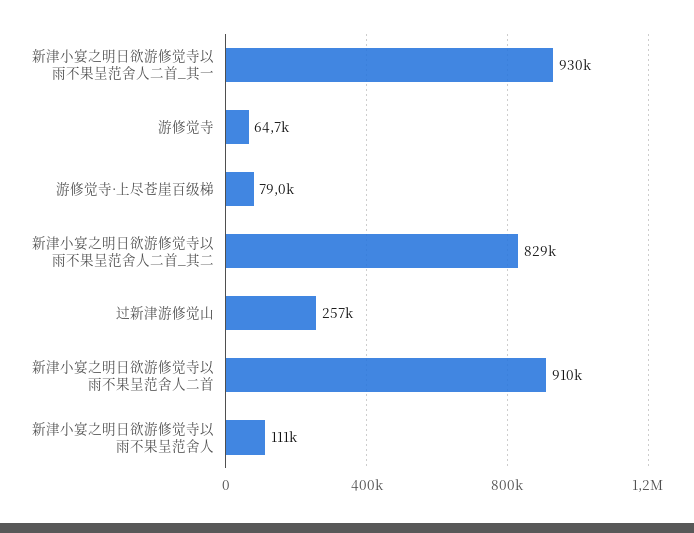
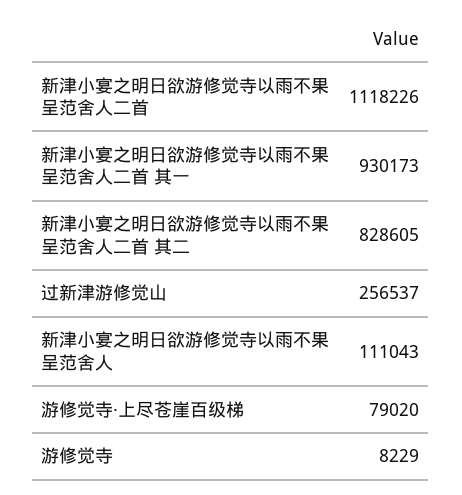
  {
    "新津小宴之明日欲游修觉寺以雨不果呈范舍人二首_其一": 930173,
-   "游修觉寺": 64700,
+   "游修觉寺": 8229,
    "游修觉寺·上尽苍崖百级梯": 79020,
    "新津小宴之明日欲游修觉寺以雨不果呈范舍人二首_其二": 828605,
    "过新津游修觉山": 256537,
-   "新津小宴之明日欲游修觉寺以雨不果呈范舍人二首": 910000,
+   "新津小宴之明日欲游修觉寺以雨不果呈范舍人二首": 1118226,
    "新津小宴之明日欲游修觉寺以雨不果呈范舍人": 111043
  }

